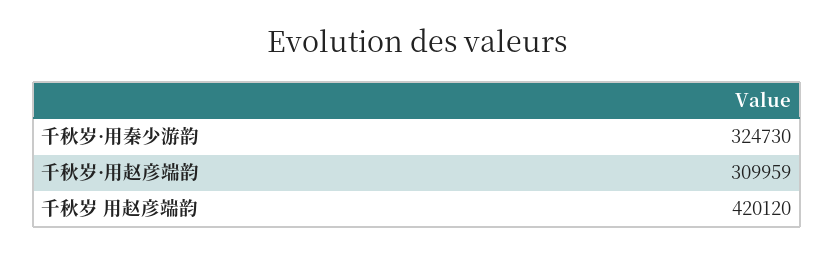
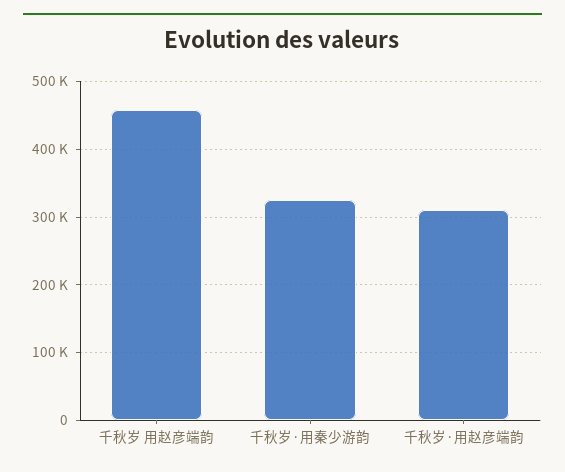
  {
    "千秋岁·用秦少游韵": 324730,
    "千秋岁·用赵彦端韵": 309959,
-   "千秋岁 用赵彦端韵": 420120
+   "千秋岁 用赵彦端韵": 460000
  }

